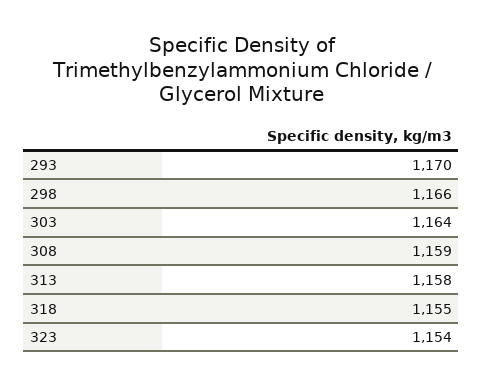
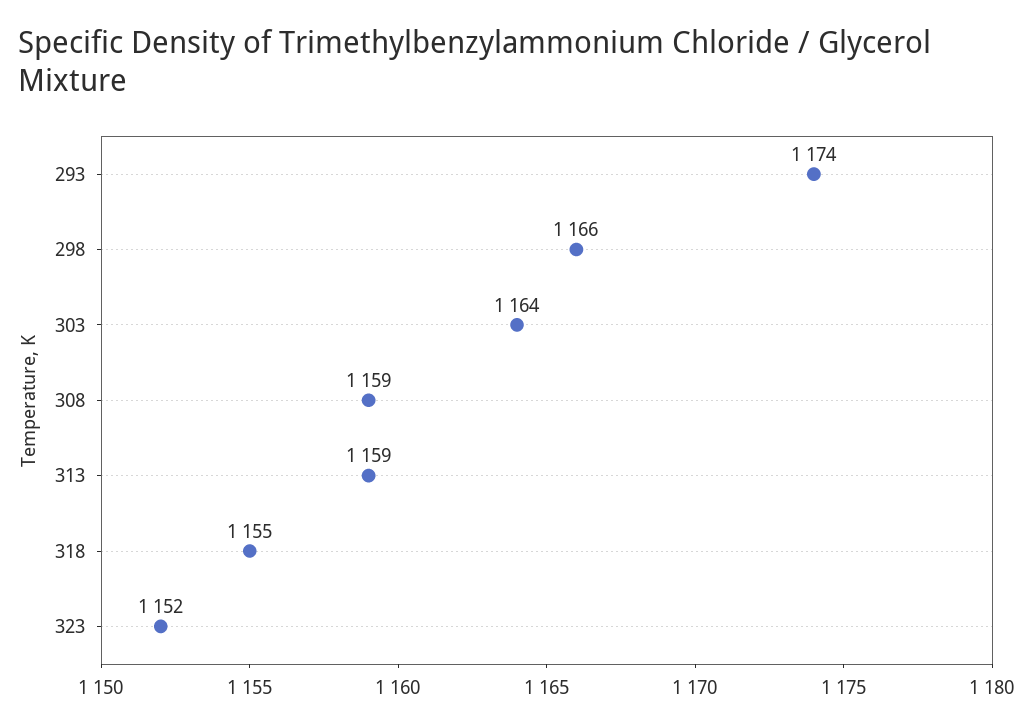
  {
-   "293": 1170,
+   "293": 1174,
    "298": 1166,
    "303": 1164,
    "308": 1159,
-   "313": 1158,
+   "313": 1159,
    "318": 1155,
-   "323": 1154
+   "323": 1152
  }

